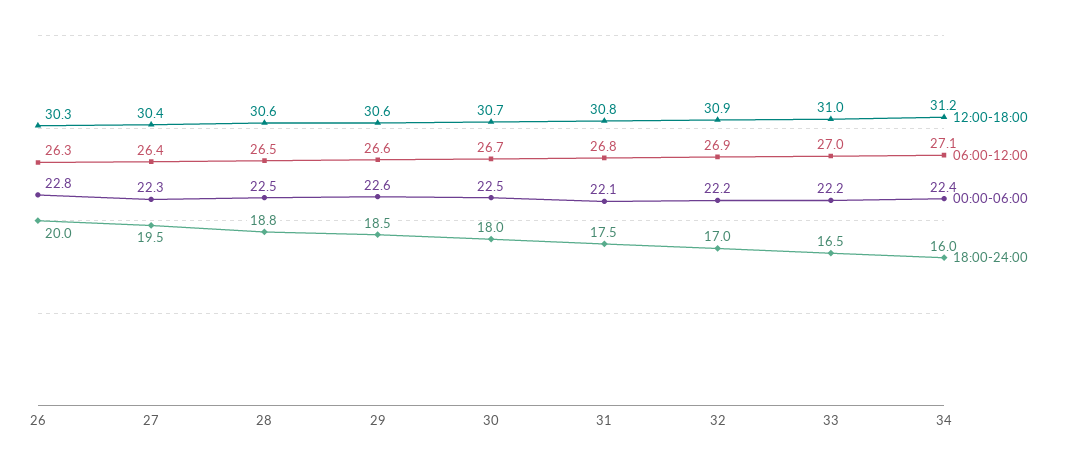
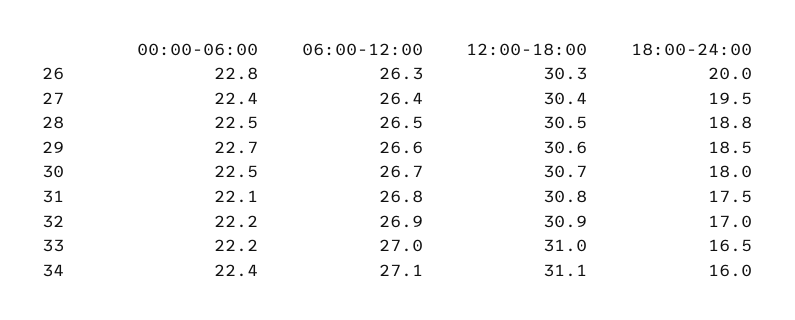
  {
    "12:00-18:00": {
      "26": 30.3,
      "27": 30.4,
-     "28": 30.6,
+     "28": 30.5,
      "29": 30.6,
      "30": 30.7,
      "31": 30.8,
      "32": 30.9,
      "33": 31,
-     "34": 31.2
+     "34": 31.1
    },
    "06:00-12:00": {
      "26": 26.3,
      "27": 26.4,
      "28": 26.5,
      "29": 26.6,
      "30": 26.7,
      "31": 26.8,
      "32": 26.9,
      "33": 27,
      "34": 27.1
    },
    "00:00-06:00": {
      "26": 22.8,
-     "27": 22.3,
+     "27": 22.4,
      "28": 22.5,
-     "29": 22.6,
+     "29": 22.7,
      "30": 22.5,
      "31": 22.1,
      "32": 22.2,
      "33": 22.2,
      "34": 22.4
    },
    "18:00-24:00": {
      "26": 20,
      "27": 19.5,
      "28": 18.8,
      "29": 18.5,
      "30": 18,
      "31": 17.5,
      "32": 17,
      "33": 16.5,
      "34": 16
    }
  }

